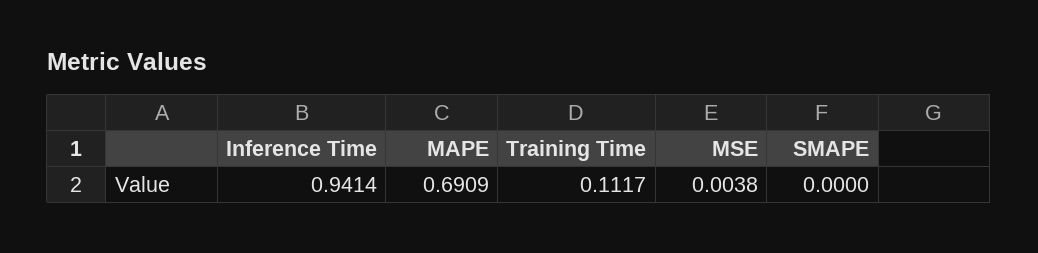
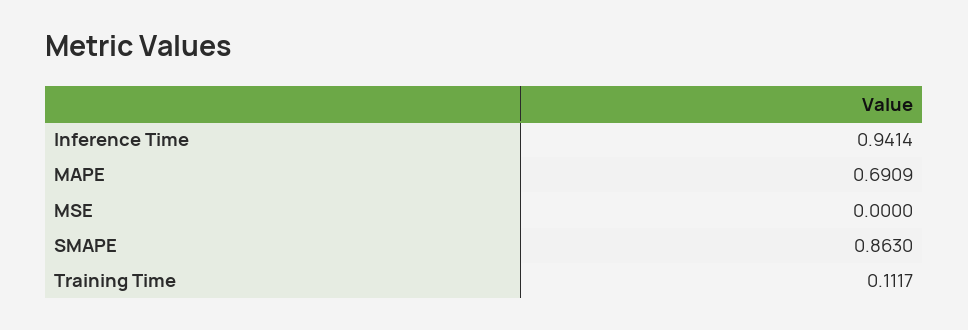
  {
    "Inference Time": 0.9414,
    "MAPE": 0.6909,
    "Training Time": 0.1117,
-   "MSE": 0.0038,
+   "MSE": 0,
-   "SMAPE": 0
+   "SMAPE": 0.863
  }

